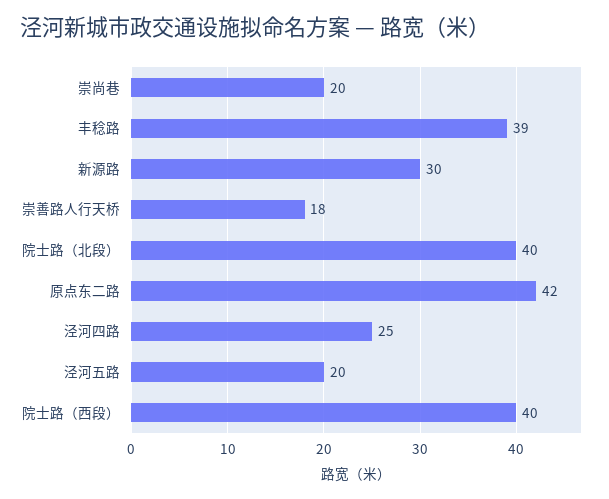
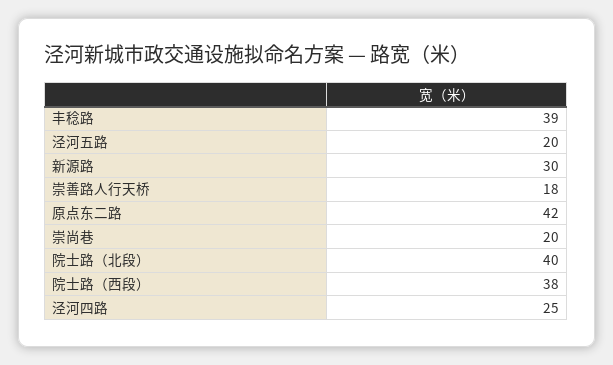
  {
    "崇尚巷": 20,
    "丰稔路": 39,
    "新源路": 30,
    "崇善路人行天桥": 18,
    "院士路（北段）": 40,
    "原点东二路": 42,
    "泾河四路": 25,
    "泾河五路": 20,
-   "院士路（西段）": 40
+   "院士路（西段）": 38
  }

